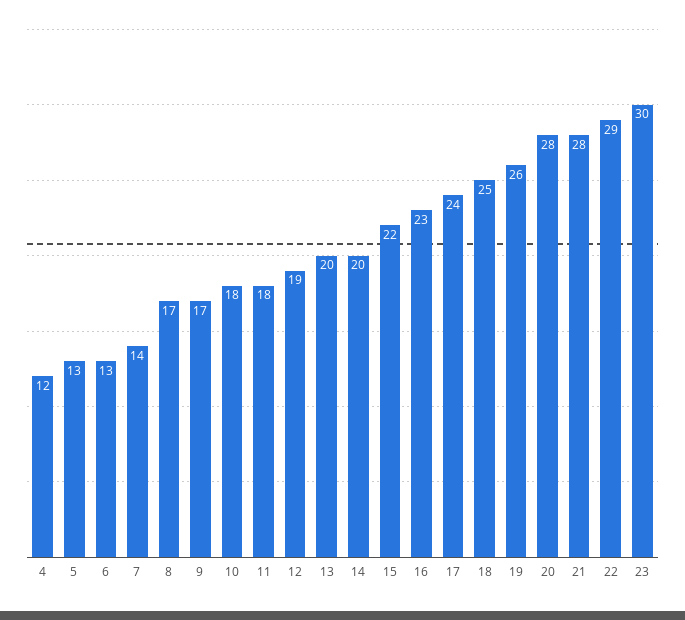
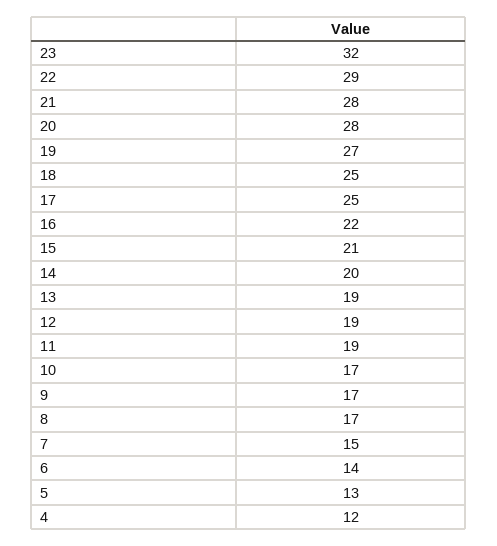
  {
    "4": 12,
    "5": 13,
-   "6": 13,
+   "6": 14,
-   "7": 14,
+   "7": 15,
    "8": 17,
    "9": 17,
-   "10": 18,
+   "10": 17,
-   "11": 18,
+   "11": 19,
    "12": 19,
-   "13": 20,
+   "13": 19,
    "14": 20,
-   "15": 22,
+   "15": 21,
-   "16": 23,
+   "16": 22,
-   "17": 24,
+   "17": 25,
    "18": 25,
-   "19": 26,
+   "19": 27,
    "20": 28,
    "21": 28,
    "22": 29,
-   "23": 30
+   "23": 32
  }

